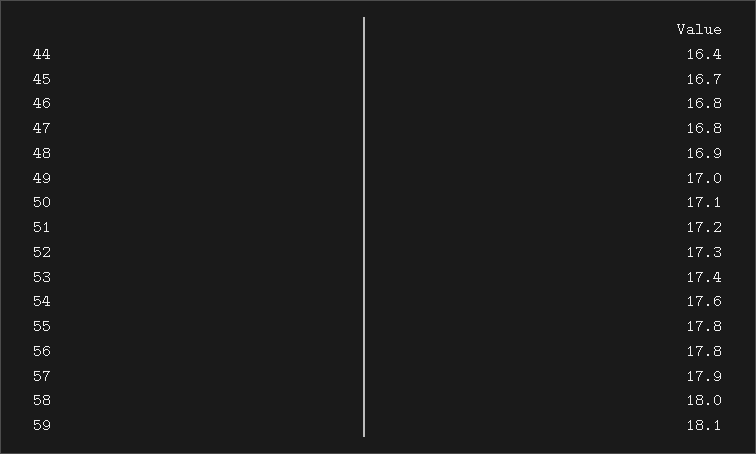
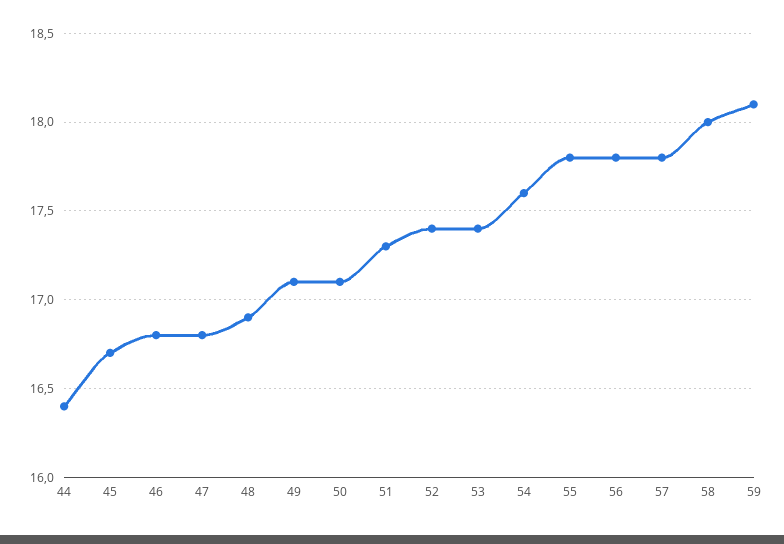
  {
    "44": 16.4,
    "45": 16.7,
    "46": 16.8,
    "47": 16.8,
    "48": 16.9,
-   "49": 17,
+   "49": 17.1,
    "50": 17.1,
-   "51": 17.2,
+   "51": 17.3,
-   "52": 17.3,
+   "52": 17.4,
    "53": 17.4,
    "54": 17.6,
    "55": 17.8,
    "56": 17.8,
-   "57": 17.9,
+   "57": 17.8,
    "58": 18,
    "59": 18.1
  }

